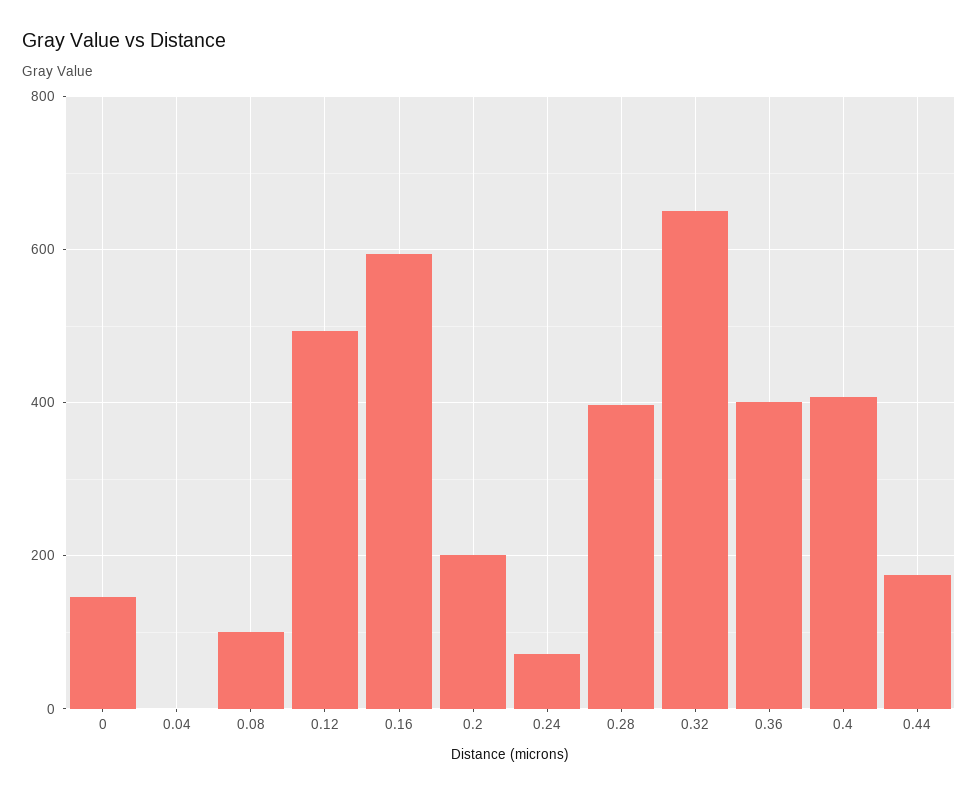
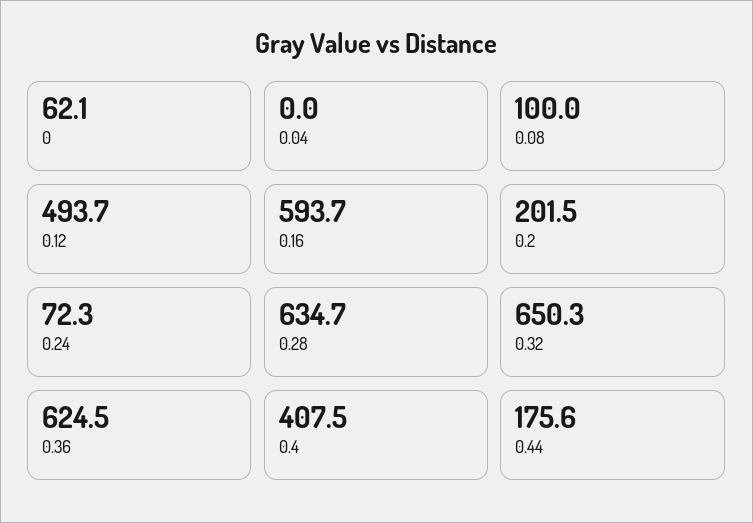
  {
-   "0": 140,
+   "0": 62.1,
    "0.04": 0,
    "0.08": 100,
    "0.12": 493.7,
    "0.16": 593.7,
    "0.2": 201.5,
    "0.24": 72.3,
-   "0.28": 400,
+   "0.28": 634.7,
    "0.32": 650.3,
-   "0.36": 400,
+   "0.36": 624.5,
    "0.4": 407.5,
    "0.44": 175.6
  }

